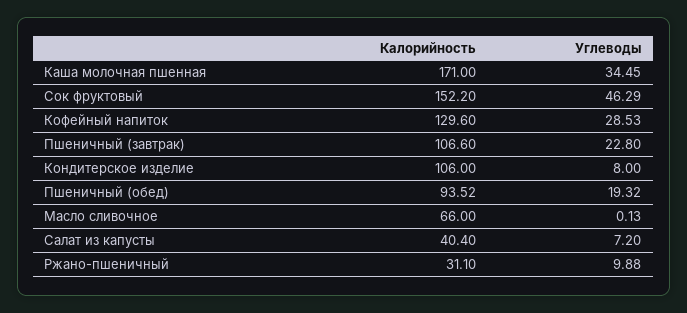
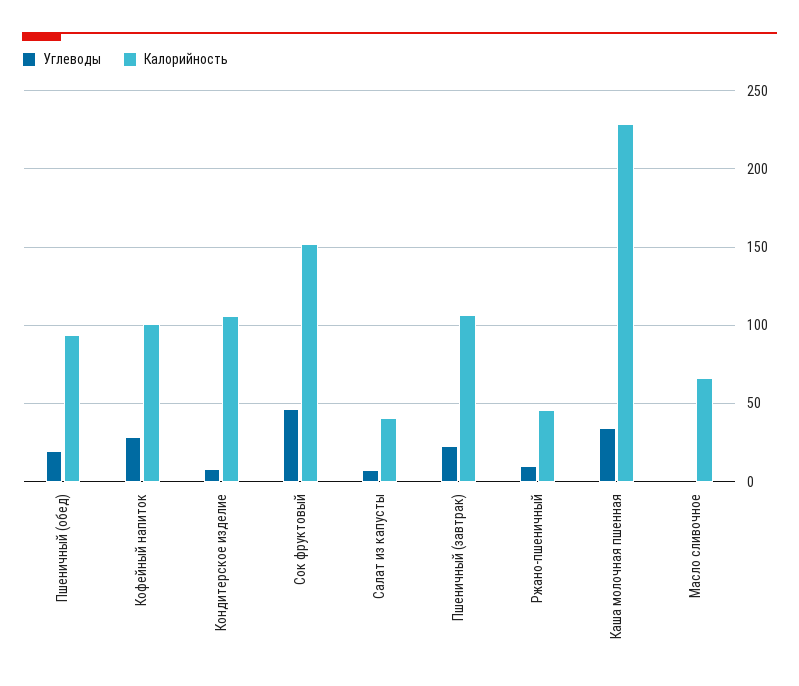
  {
    "Калорийность": {
-     "Каша молочная пшенная": 171,
+     "Каша молочная пшенная": 230,
      "Сок фруктовый": 152.2,
-     "Кофейный напиток": 129.6,
+     "Кофейный напиток": 100,
      "Пшеничный (завтрак)": 106.6,
      "Кондитерское изделие": 106,
      "Пшеничный (обед)": 93.52,
      "Масло сливочное": 66,
      "Салат из капусты": 40.4,
-     "Ржано-пшеничный": 31.1
+     "Ржано-пшеничный": 45
    },
    "Углеводы": {
      "Каша молочная пшенная": 34.45,
      "Сок фруктовый": 46.29,
      "Кофейный напиток": 28.53,
      "Пшеничный (завтрак)": 22.8,
      "Кондитерское изделие": 8,
      "Пшеничный (обед)": 19.32,
      "Масло сливочное": 0.13,
      "Салат из капусты": 7.2,
      "Ржано-пшеничный": 9.88
    }
  }

